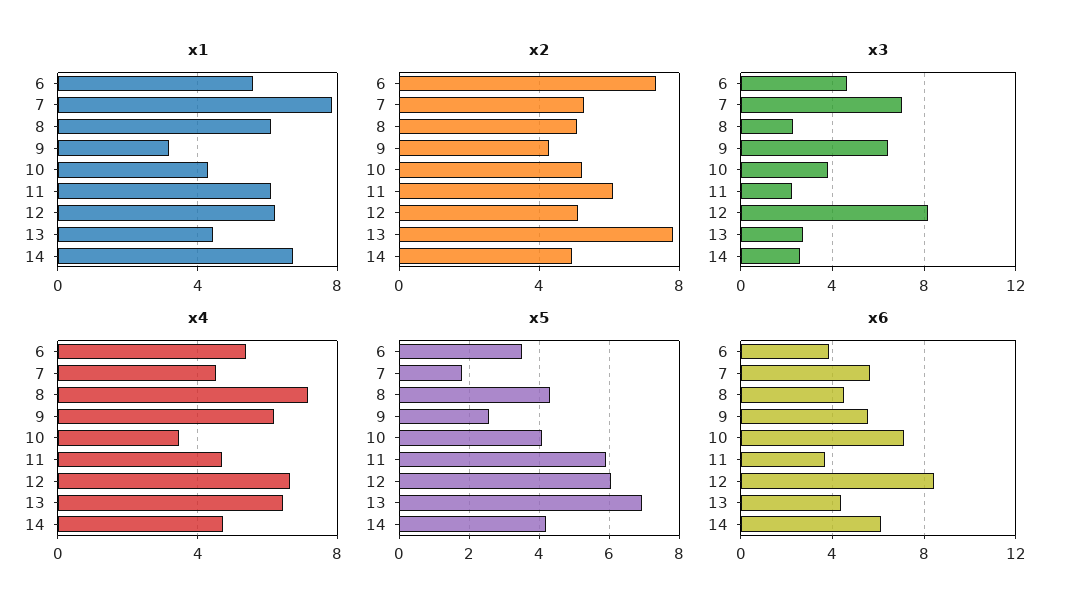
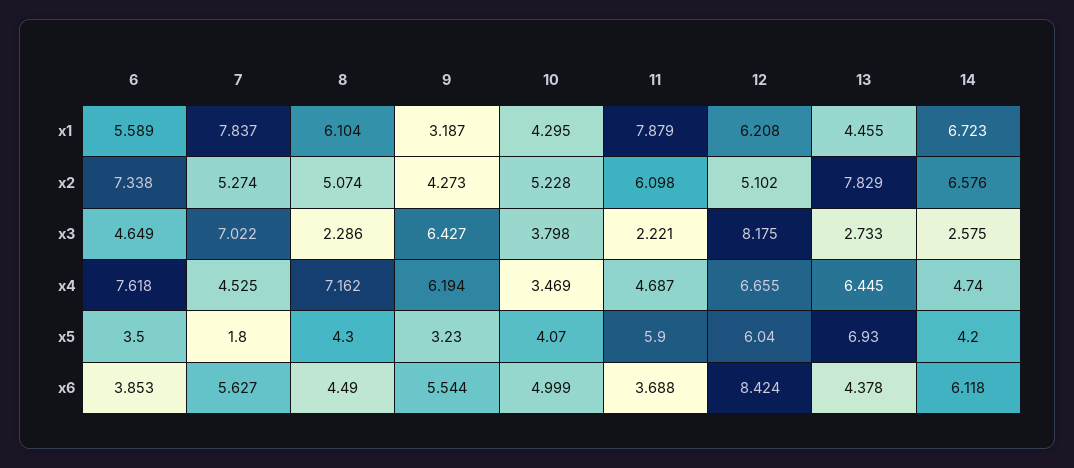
  {
    "x1": {
      "6": 5.589,
      "7": 7.837,
      "8": 6.104,
      "9": 3.187,
      "10": 4.295,
-     "11": 6,
+     "11": 7.879,
      "12": 6.208,
      "13": 4.455,
      "14": 6.723
    },
    "x2": {
      "6": 7.338,
      "7": 5.274,
      "8": 5.074,
      "9": 4.273,
      "10": 5.228,
      "11": 6.098,
      "12": 5.102,
      "13": 7.829,
-     "14": 5
+     "14": 6.576
    },
    "x3": {
      "6": 4.649,
      "7": 7.022,
      "8": 2.286,
      "9": 6.427,
      "10": 3.798,
      "11": 2.221,
      "12": 8.175,
      "13": 2.733,
      "14": 2.575
    },
    "x4": {
-     "6": 5.5,
+     "6": 7.618,
      "7": 4.525,
      "8": 7.162,
      "9": 6.194,
      "10": 3.469,
      "11": 4.687,
      "12": 6.655,
      "13": 6.445,
      "14": 4.74
    },
    "x5": {
      "6": 3.5,
      "7": 1.8,
      "8": 4.3,
-     "9": 2.6,
+     "9": 3.23,
      "10": 4.07,
      "11": 5.9,
      "12": 6.04,
      "13": 6.93,
      "14": 4.2
    },
    "x6": {
      "6": 3.853,
      "7": 5.627,
      "8": 4.49,
      "9": 5.544,
-     "10": 7,
+     "10": 4.999,
      "11": 3.688,
      "12": 8.424,
      "13": 4.378,
      "14": 6.118
    }
  }

